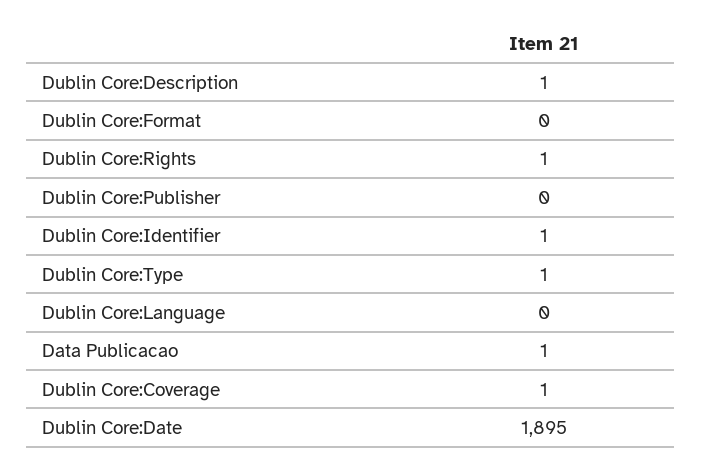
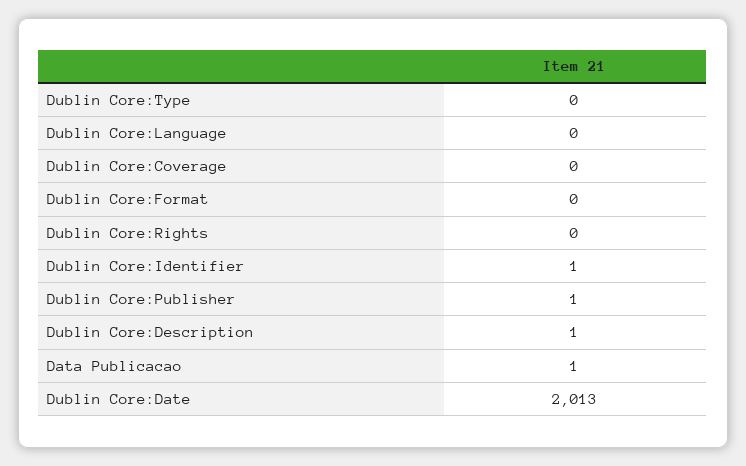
  {
    "Dublin Core:Description": 1,
    "Dublin Core:Format": 0,
-   "Dublin Core:Rights": 1,
+   "Dublin Core:Rights": 0,
-   "Dublin Core:Publisher": 0,
+   "Dublin Core:Publisher": 1,
    "Dublin Core:Identifier": 1,
-   "Dublin Core:Type": 1,
+   "Dublin Core:Type": 0,
    "Dublin Core:Language": 0,
    "Data Publicacao": 1,
-   "Dublin Core:Coverage": 1,
+   "Dublin Core:Coverage": 0,
-   "Dublin Core:Date": 1895
+   "Dublin Core:Date": 2013
  }

